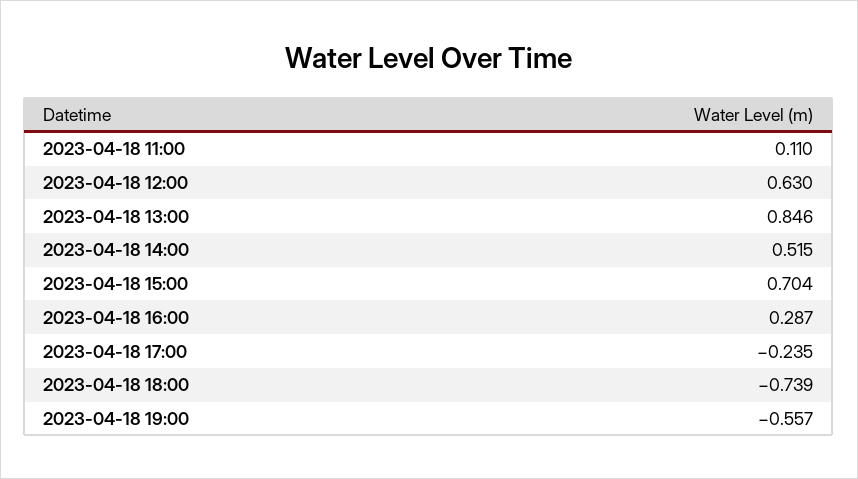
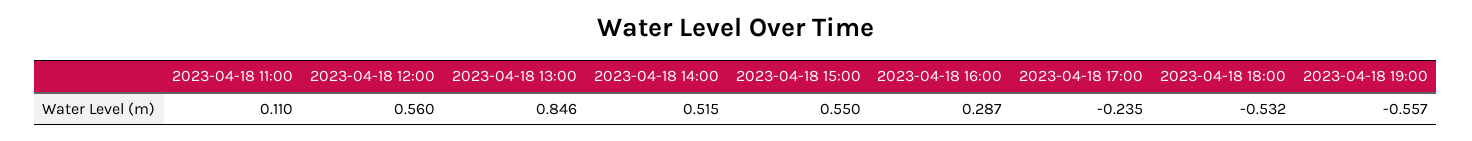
  {
    "2023-04-18 11:00": 0.11,
-   "2023-04-18 12:00": 0.63,
+   "2023-04-18 12:00": 0.56,
    "2023-04-18 13:00": 0.846,
    "2023-04-18 14:00": 0.515,
-   "2023-04-18 15:00": 0.704,
+   "2023-04-18 15:00": 0.55,
    "2023-04-18 16:00": 0.287,
    "2023-04-18 17:00": -0.235,
-   "2023-04-18 18:00": -0.739,
+   "2023-04-18 18:00": -0.532,
    "2023-04-18 19:00": -0.557
  }

